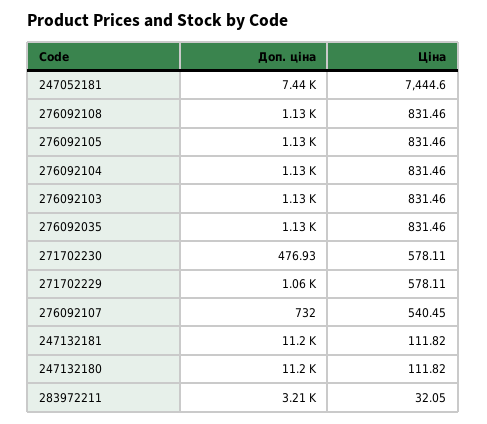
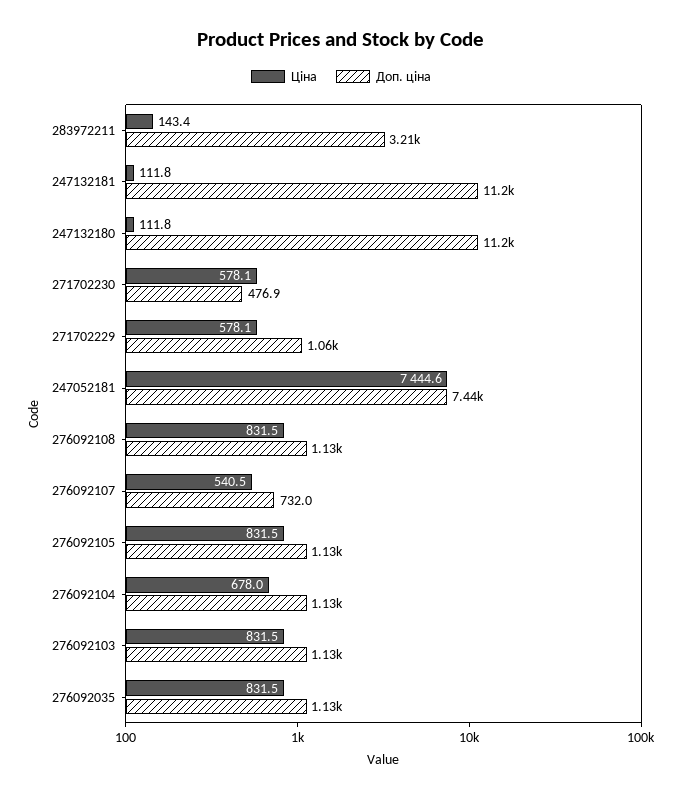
  {
    "Доп. ціна": {
      "247052181": 7440,
      "276092108": 1130,
      "276092105": 1130,
      "276092104": 1130,
      "276092103": 1130,
      "276092035": 1130,
      "271702230": 476.93,
      "271702229": 1060,
      "276092107": 732,
      "247132181": 11200,
      "247132180": 11200,
      "283972211": 3210
    },
    "Ціна": {
      "247052181": 7444.6,
      "276092108": 831.46,
      "276092105": 831.46,
-     "276092104": 831.46,
+     "276092104": 678,
      "276092103": 831.46,
      "276092035": 831.46,
      "271702230": 578.11,
      "271702229": 578.11,
      "276092107": 540.45,
      "247132181": 111.82,
      "247132180": 111.82,
-     "283972211": 32.05
+     "283972211": 143.4
    }
  }

